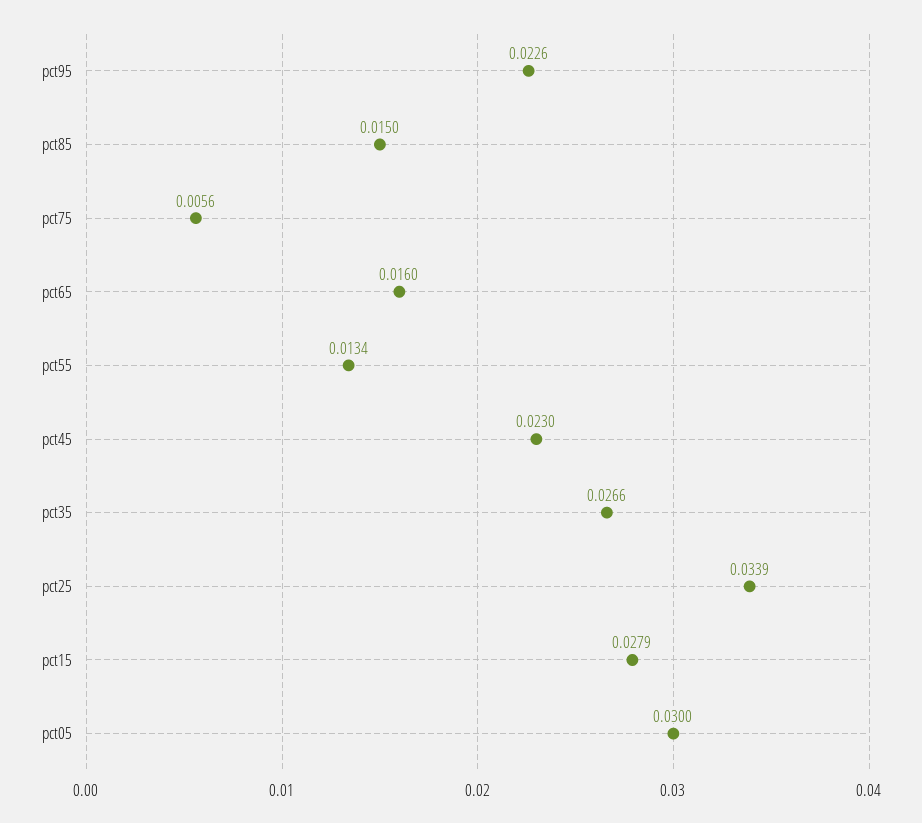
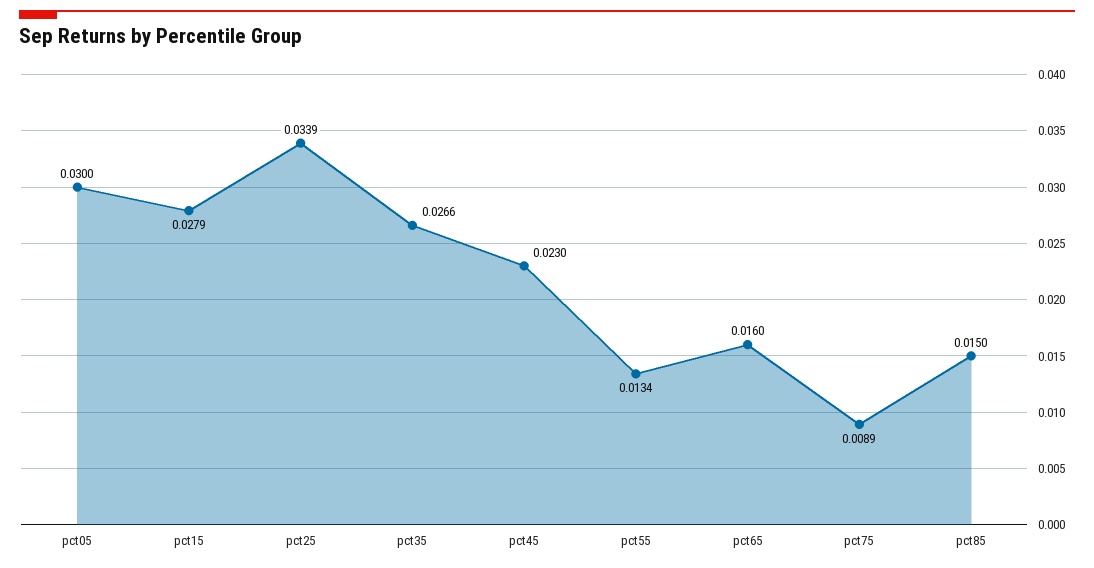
  {
-   "pct95": 0.0226,
    "pct85": 0.015,
-   "pct75": 0.0056,
+   "pct75": 0.0089,
    "pct65": 0.016,
    "pct55": 0.0134,
    "pct45": 0.023,
    "pct35": 0.0266,
    "pct25": 0.0339,
    "pct15": 0.0279,
    "pct05": 0.03
  }

